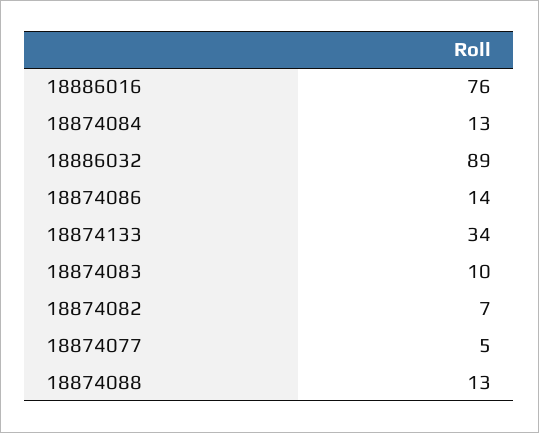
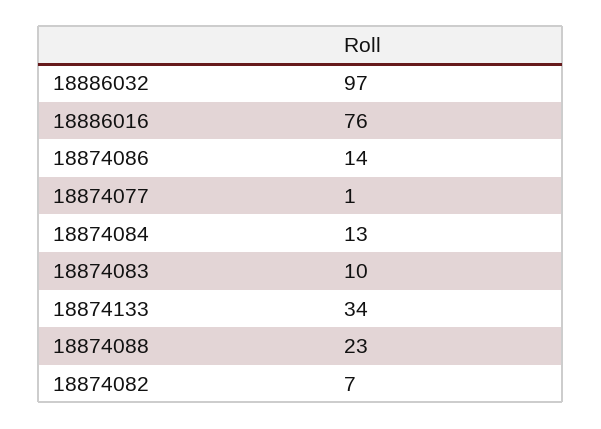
  {
    "18886016": 76,
    "18874084": 13,
-   "18886032": 89,
+   "18886032": 97,
    "18874086": 14,
    "18874133": 34,
    "18874083": 10,
    "18874082": 7,
-   "18874077": 5,
+   "18874077": 1,
-   "18874088": 13
+   "18874088": 23
  }

